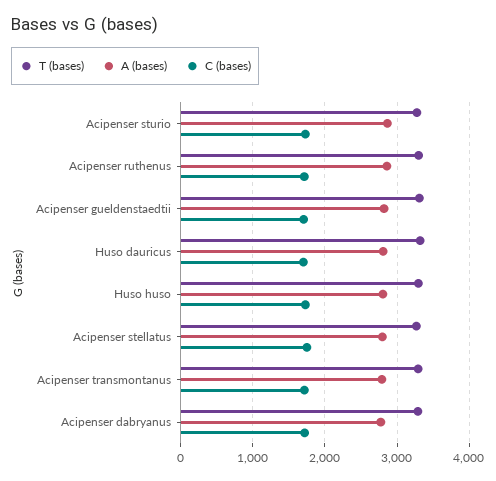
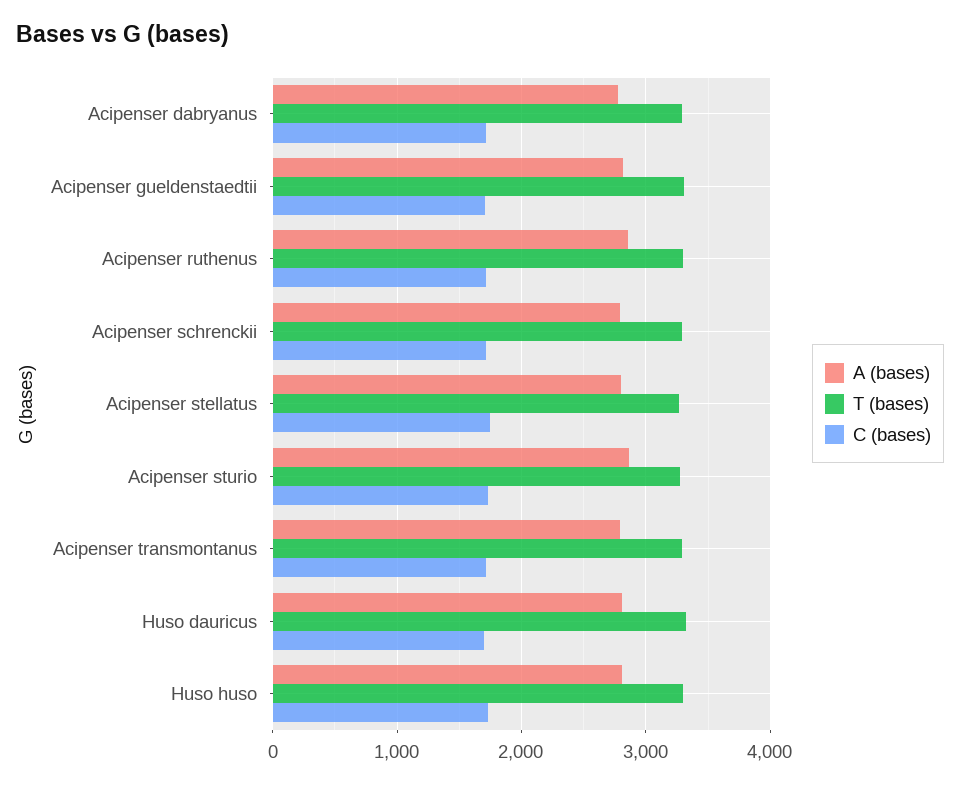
  {
    "T (bases)": {
      "Acipenser sturio": 3300,
      "Acipenser ruthenus": 3300,
      "Acipenser gueldenstaedtii": 3300,
      "Huso dauricus": 3300,
      "Huso huso": 3300,
      "Acipenser stellatus": 3300,
      "Acipenser transmontanus": 3300,
-     "Acipenser dabryanus": 3300
+     "Acipenser dabryanus": 3300,
+     "Acipenser schrenckii": 3300
    },
    "A (bases)": {
      "Acipenser sturio": 2900,
      "Acipenser ruthenus": 2900,
      "Acipenser gueldenstaedtii": 2800,
      "Huso dauricus": 2800,
      "Huso huso": 2800,
      "Acipenser stellatus": 2800,
      "Acipenser transmontanus": 2800,
-     "Acipenser dabryanus": 2800
+     "Acipenser dabryanus": 2800,
+     "Acipenser schrenckii": 2800
    },
    "C (bases)": {
      "Acipenser sturio": 1700,
      "Acipenser ruthenus": 1700,
      "Acipenser gueldenstaedtii": 1700,
      "Huso dauricus": 1700,
      "Huso huso": 1700,
      "Acipenser stellatus": 1700,
      "Acipenser transmontanus": 1700,
-     "Acipenser dabryanus": 1700
+     "Acipenser dabryanus": 1700,
+     "Acipenser schrenckii": 1700
    }
  }

